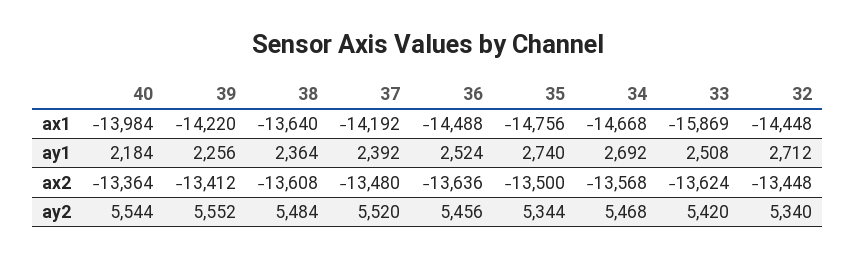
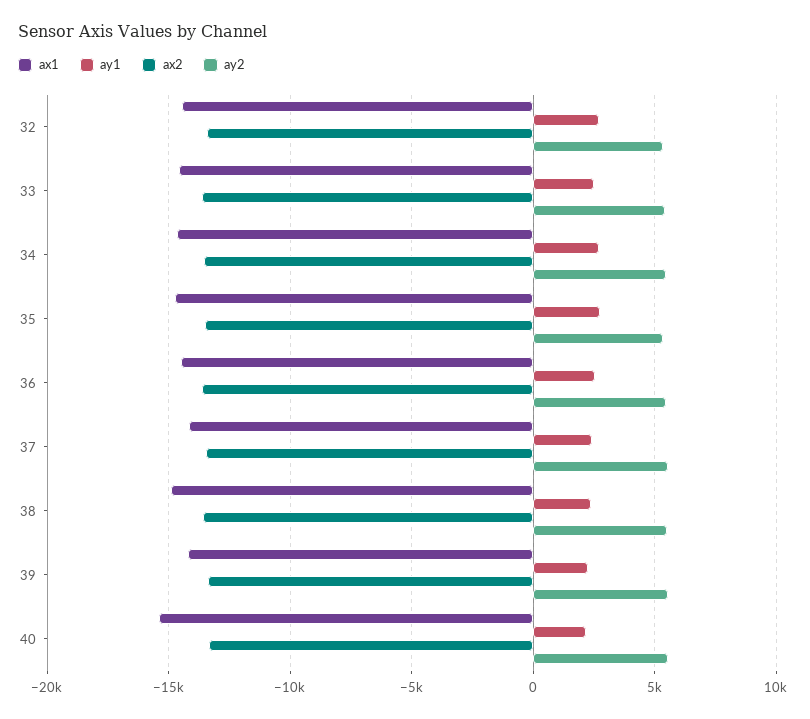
  {
    "ax1": {
-     "40": -13984,
+     "40": -15500,
      "39": -14220,
-     "38": -13640,
+     "38": -15000,
      "37": -14192,
      "36": -14488,
      "35": -14756,
      "34": -14668,
-     "33": -15869,
+     "33": -14500,
      "32": -14448
    },
    "ay1": {
      "40": 2184,
      "39": 2256,
      "38": 2364,
      "37": 2392,
      "36": 2524,
      "35": 2740,
      "34": 2692,
      "33": 2508,
      "32": 2712
    },
    "ax2": {
      "40": -13364,
      "39": -13412,
      "38": -13608,
      "37": -13480,
      "36": -13636,
      "35": -13500,
      "34": -13568,
      "33": -13624,
      "32": -13448
    },
    "ay2": {
      "40": 5544,
      "39": 5552,
      "38": 5484,
      "37": 5520,
      "36": 5456,
      "35": 5344,
      "34": 5468,
      "33": 5420,
      "32": 5340
    }
  }

